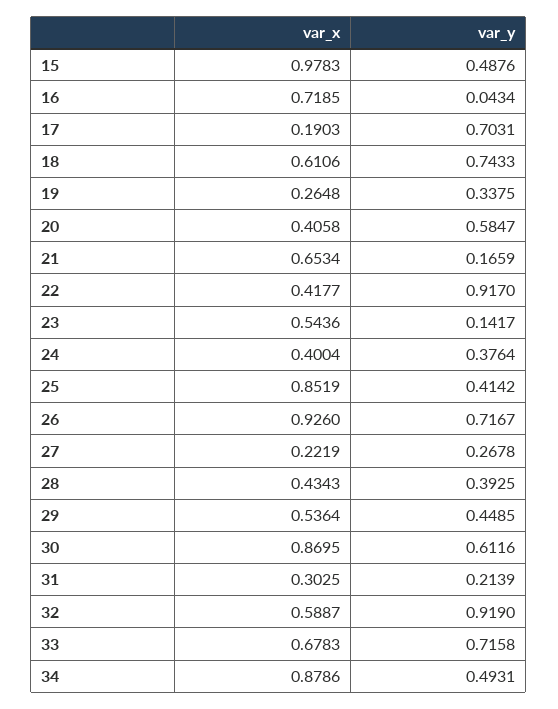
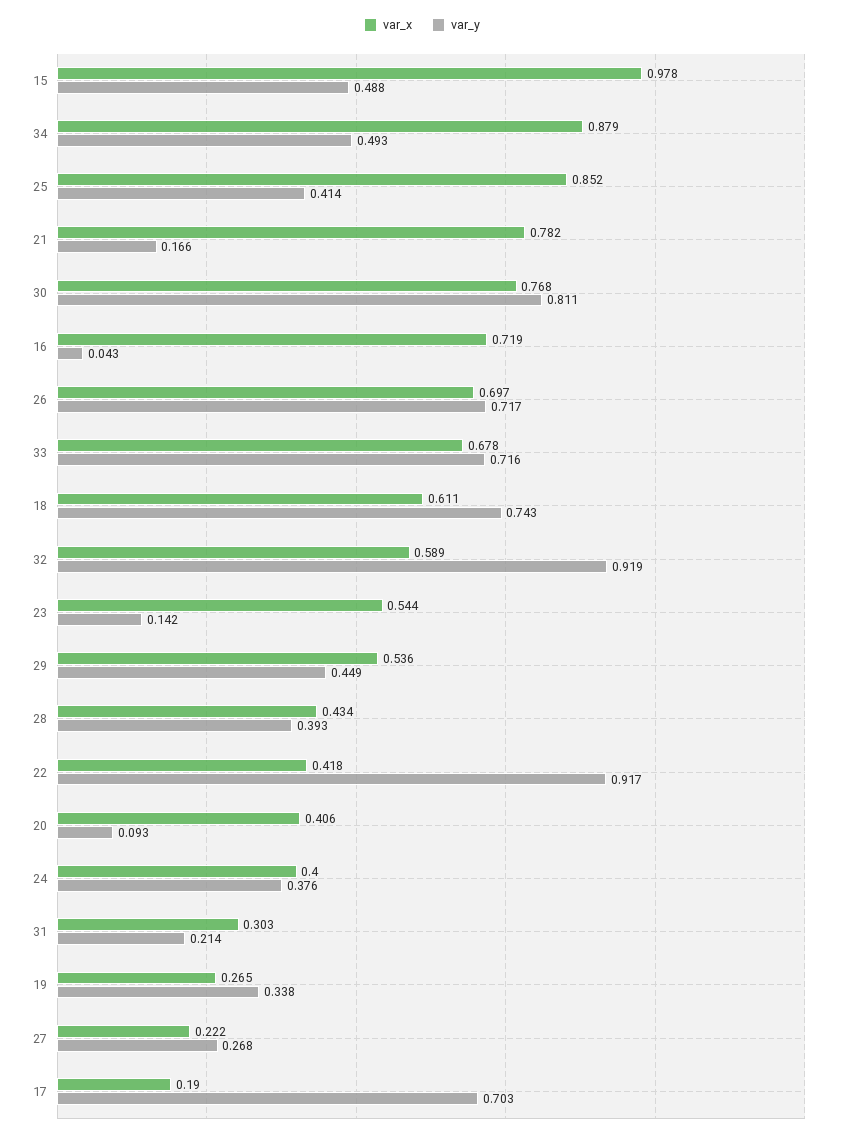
  {
    "var_x": {
      "15": 0.9783,
      "16": 0.7185,
      "17": 0.1903,
      "18": 0.6106,
      "19": 0.2648,
      "20": 0.4058,
-     "21": 0.6534,
+     "21": 0.782,
      "22": 0.4177,
      "23": 0.5436,
      "24": 0.4004,
      "25": 0.8519,
-     "26": 0.926,
+     "26": 0.697,
      "27": 0.2219,
      "28": 0.4343,
      "29": 0.5364,
-     "30": 0.8695,
+     "30": 0.768,
      "31": 0.3025,
      "32": 0.5887,
      "33": 0.6783,
      "34": 0.8786
    },
    "var_y": {
      "15": 0.4876,
      "16": 0.0434,
      "17": 0.7031,
      "18": 0.7433,
      "19": 0.3375,
-     "20": 0.5847,
+     "20": 0.093,
      "21": 0.1659,
      "22": 0.917,
      "23": 0.1417,
      "24": 0.3764,
      "25": 0.4142,
      "26": 0.7167,
      "27": 0.2678,
      "28": 0.3925,
      "29": 0.4485,
-     "30": 0.6116,
+     "30": 0.811,
      "31": 0.2139,
      "32": 0.919,
      "33": 0.7158,
      "34": 0.4931
    }
  }

